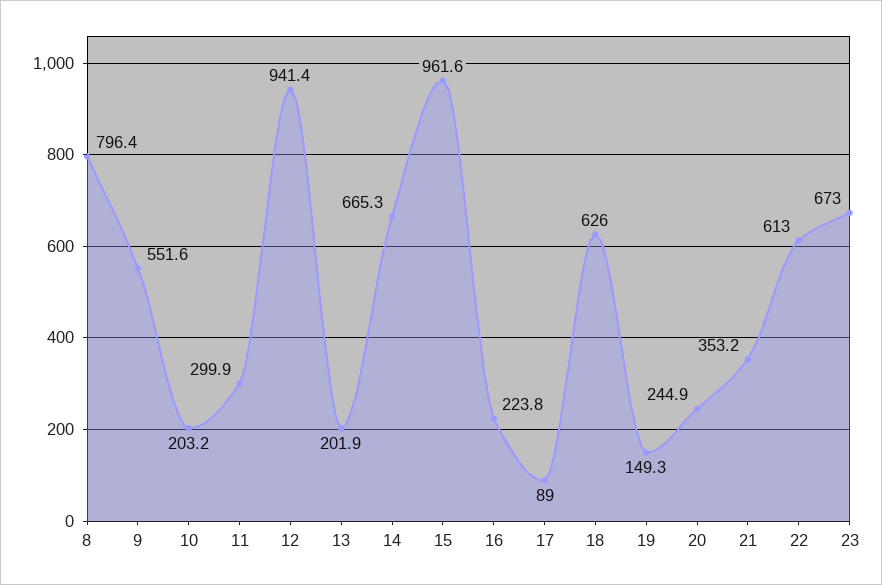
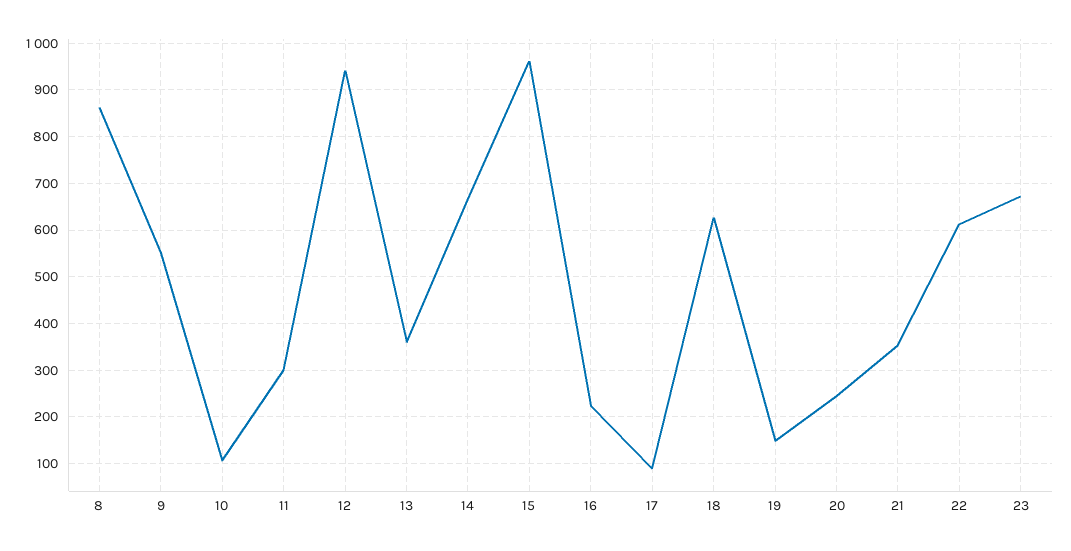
  {
-   "8": 796.4,
+   "8": 860,
    "9": 551.6,
-   "10": 203.2,
+   "10": 100,
    "11": 299.9,
    "12": 941.4,
-   "13": 201.9,
+   "13": 360,
    "14": 665.3,
    "15": 961.6,
    "16": 223.8,
    "17": 89,
    "18": 626,
    "19": 149.3,
    "20": 244.9,
    "21": 353.2,
    "22": 613,
    "23": 673
  }

